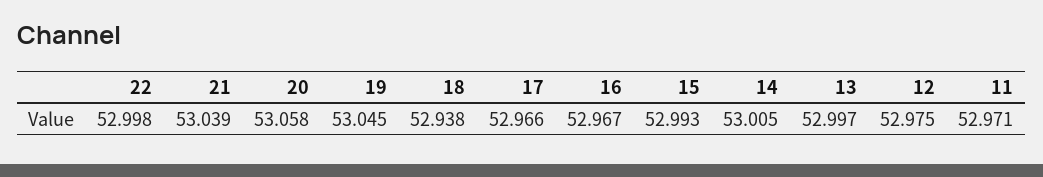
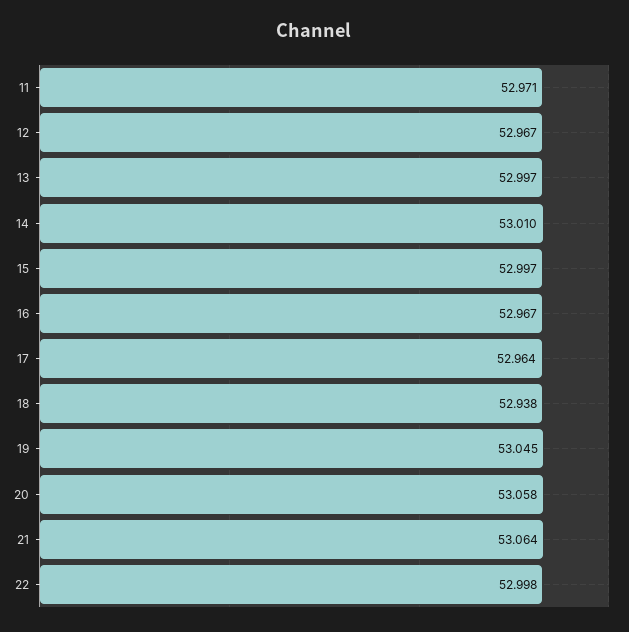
  {
    "22": 52.998,
-   "21": 53.039,
+   "21": 53.064,
    "20": 53.058,
    "19": 53.045,
    "18": 52.938,
-   "17": 52.966,
+   "17": 52.964,
    "16": 52.967,
-   "15": 52.993,
+   "15": 52.997,
-   "14": 53.005,
+   "14": 53.01,
    "13": 52.997,
-   "12": 52.975,
+   "12": 52.967,
    "11": 52.971
  }

